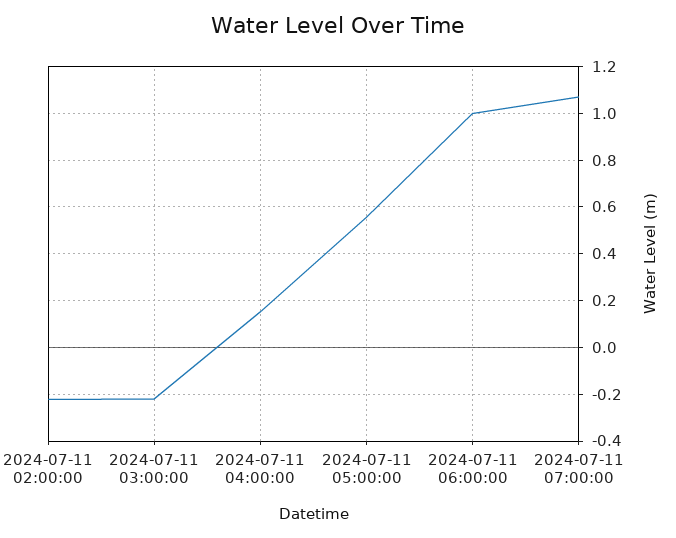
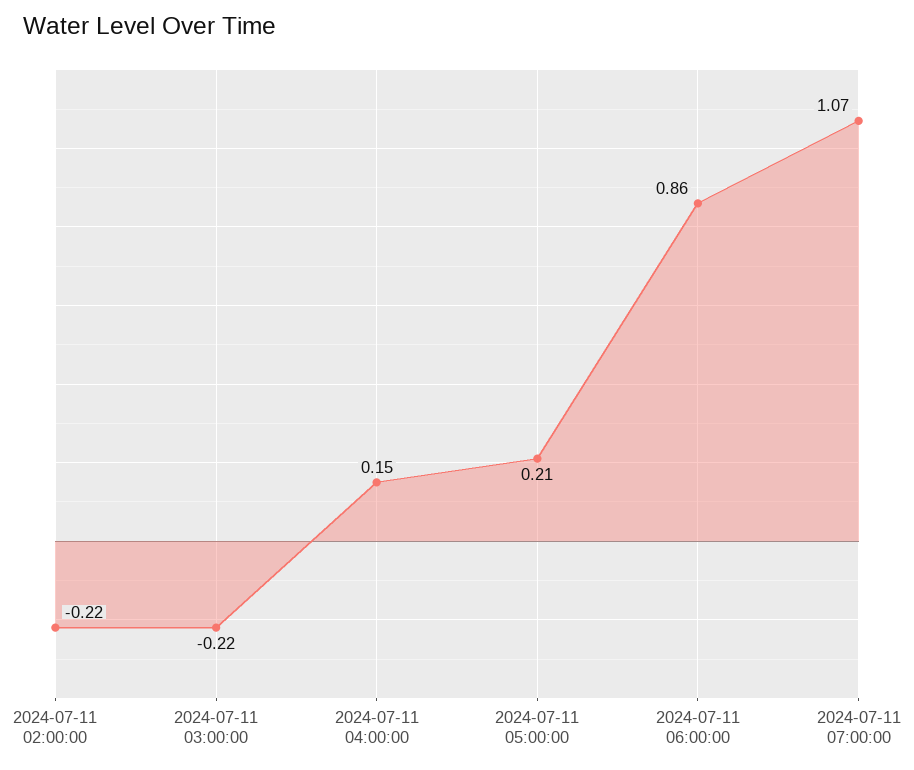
  {
    "2024-07-11 02:00:00": -0.22,
    "2024-07-11 03:00:00": -0.22,
    "2024-07-11 04:00:00": 0.15,
-   "2024-07-11 05:00:00": 0.55,
+   "2024-07-11 05:00:00": 0.21,
-   "2024-07-11 06:00:00": 1,
+   "2024-07-11 06:00:00": 0.86,
    "2024-07-11 07:00:00": 1.07
  }

